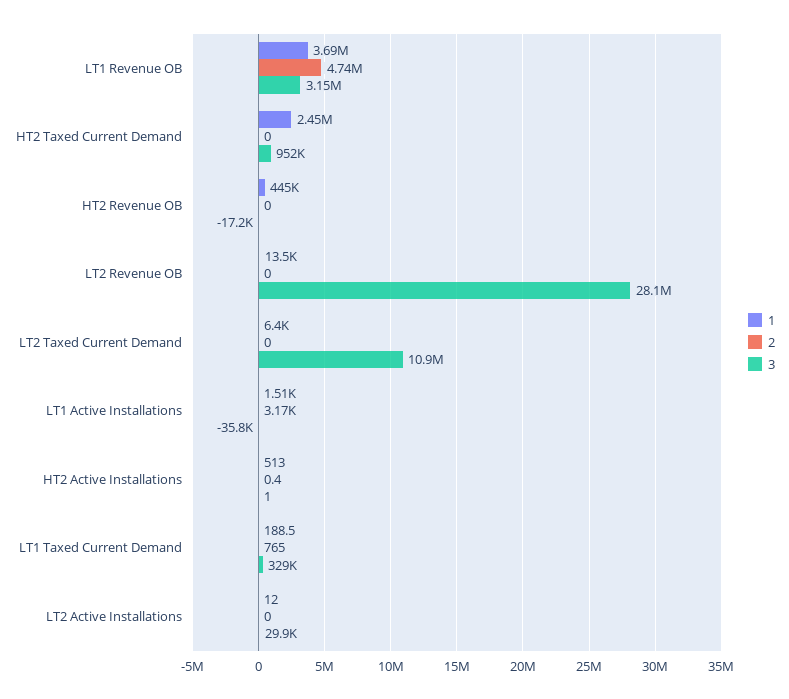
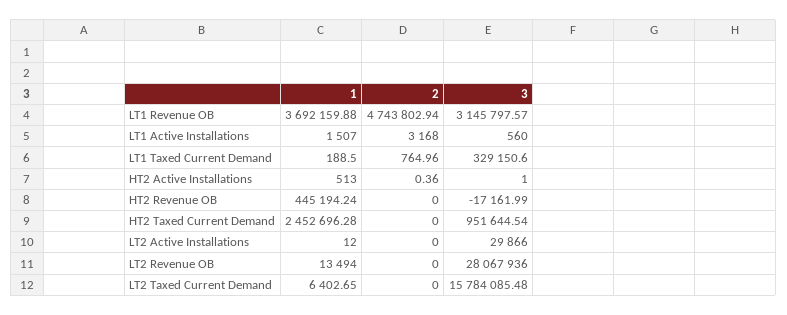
  {
    "1": {
      "LT1 Revenue OB": 3692159.88,
      "HT2 Taxed Current Demand": 2452696.28,
      "HT2 Revenue OB": 445194.24,
      "LT2 Revenue OB": 13494,
      "LT2 Taxed Current Demand": 6402.65,
      "LT1 Active Installations": 1507,
      "HT2 Active Installations": 513,
      "LT1 Taxed Current Demand": 188.5,
      "LT2 Active Installations": 12
    },
    "2": {
      "LT1 Revenue OB": 4743802.94,
      "HT2 Taxed Current Demand": 0,
      "HT2 Revenue OB": 0,
      "LT2 Revenue OB": 0,
      "LT2 Taxed Current Demand": 0,
      "LT1 Active Installations": 3168,
      "HT2 Active Installations": 0.36,
      "LT1 Taxed Current Demand": 764.96,
      "LT2 Active Installations": 0
    },
    "3": {
      "LT1 Revenue OB": 3145797.57,
      "HT2 Taxed Current Demand": 951644.54,
      "HT2 Revenue OB": -17161.99,
      "LT2 Revenue OB": 28067936,
-     "LT2 Taxed Current Demand": 10900000,
+     "LT2 Taxed Current Demand": 15784085.48,
-     "LT1 Active Installations": -35800,
+     "LT1 Active Installations": 560,
      "HT2 Active Installations": 1,
      "LT1 Taxed Current Demand": 329150.6,
      "LT2 Active Installations": 29866
    }
  }

